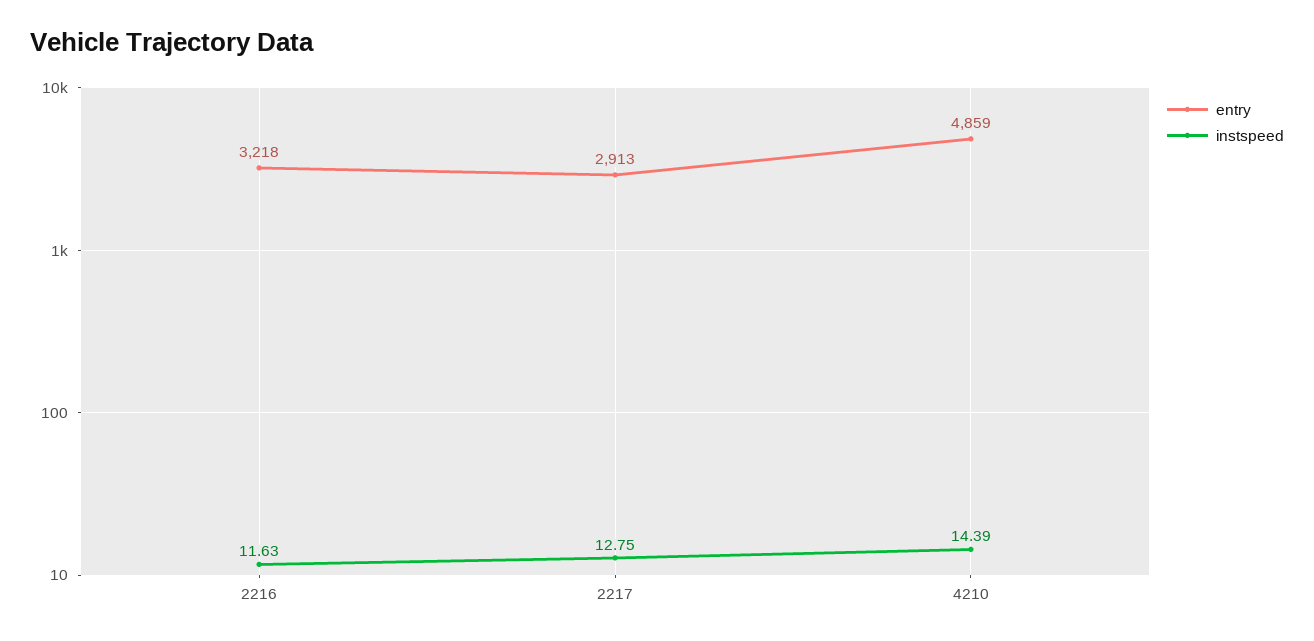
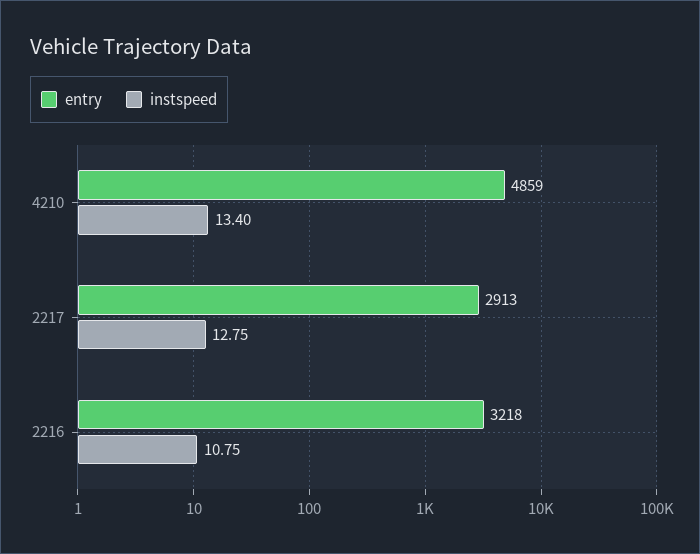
  {
    "entry": {
      "2216": 3218,
      "2217": 2913,
      "4210": 4859
    },
    "instspeed": {
-     "2216": 11.63,
+     "2216": 10.75,
      "2217": 12.75,
-     "4210": 14.39
+     "4210": 13.4
    }
  }

